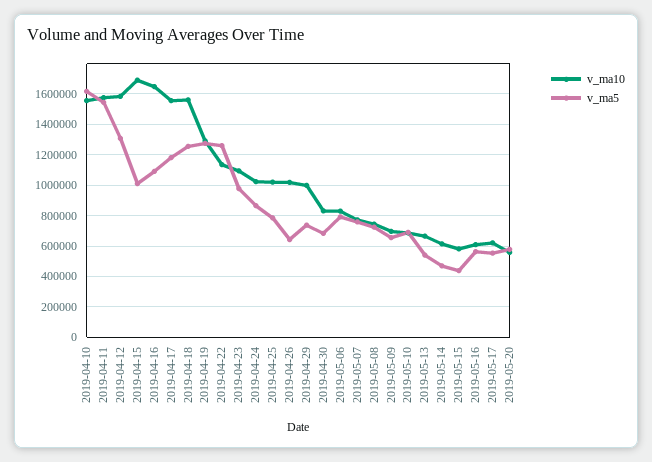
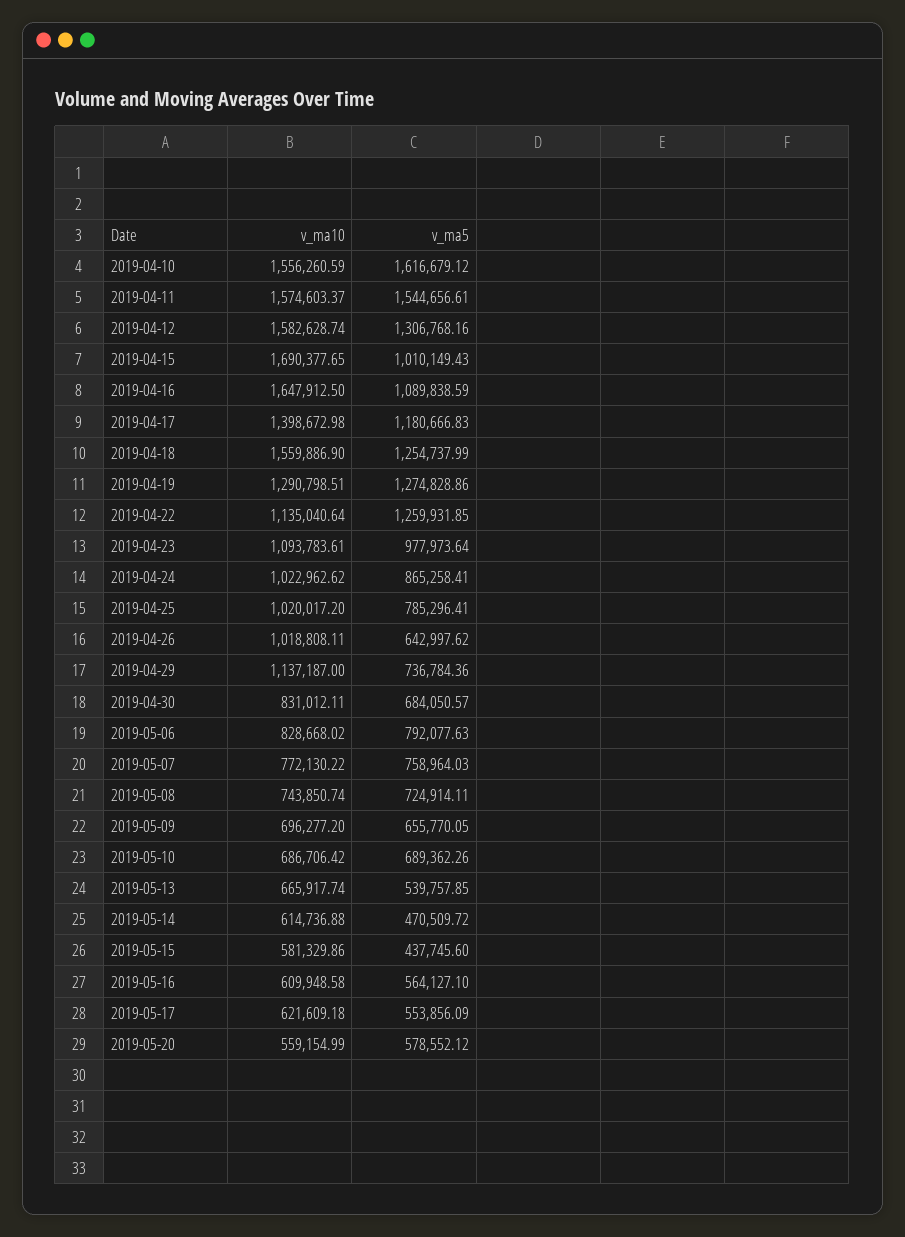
  {
    "v_ma10": {
      "2019-04-10": 1556260.59,
      "2019-04-11": 1574603.37,
      "2019-04-12": 1582628.74,
      "2019-04-15": 1690377.65,
      "2019-04-16": 1647912.5,
-     "2019-04-17": 1550000,
+     "2019-04-17": 1398672.98,
      "2019-04-18": 1559886.9,
      "2019-04-19": 1290798.51,
      "2019-04-22": 1135040.64,
      "2019-04-23": 1093783.61,
      "2019-04-24": 1022962.62,
      "2019-04-25": 1020017.2,
      "2019-04-26": 1018808.11,
-     "2019-04-29": 1000000,
+     "2019-04-29": 1137187,
      "2019-04-30": 831012.11,
      "2019-05-06": 828668.02,
      "2019-05-07": 772130.22,
      "2019-05-08": 743850.74,
      "2019-05-09": 696277.2,
      "2019-05-10": 686706.42,
      "2019-05-13": 665917.74,
      "2019-05-14": 614736.88,
      "2019-05-15": 581329.86,
      "2019-05-16": 609948.58,
      "2019-05-17": 621609.18,
      "2019-05-20": 559154.99
    },
    "v_ma5": {
      "2019-04-10": 1616679.12,
      "2019-04-11": 1544656.61,
      "2019-04-12": 1306768.16,
      "2019-04-15": 1010149.43,
      "2019-04-16": 1089838.59,
      "2019-04-17": 1180666.83,
      "2019-04-18": 1254737.99,
      "2019-04-19": 1274828.86,
      "2019-04-22": 1259931.85,
      "2019-04-23": 977973.64,
      "2019-04-24": 865258.41,
      "2019-04-25": 785296.41,
      "2019-04-26": 642997.62,
      "2019-04-29": 736784.36,
      "2019-04-30": 684050.57,
      "2019-05-06": 792077.63,
      "2019-05-07": 758964.03,
      "2019-05-08": 724914.11,
      "2019-05-09": 655770.05,
      "2019-05-10": 689362.26,
      "2019-05-13": 539757.85,
      "2019-05-14": 470509.72,
      "2019-05-15": 437745.6,
      "2019-05-16": 564127.1,
      "2019-05-17": 553856.09,
      "2019-05-20": 578552.12
    }
  }

